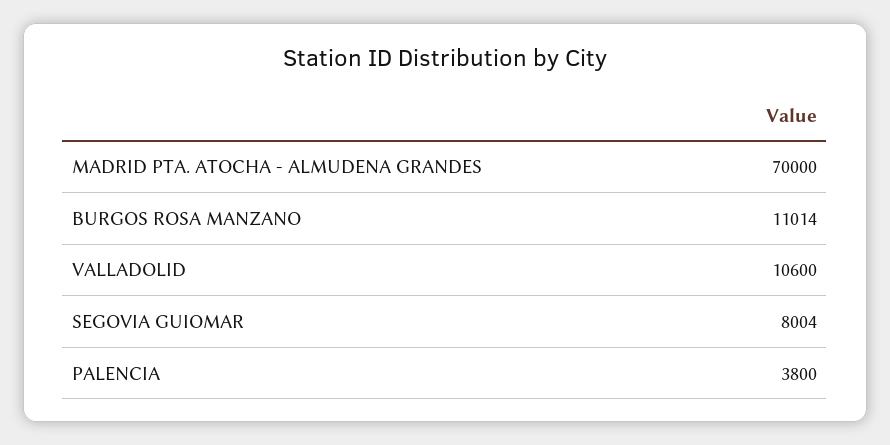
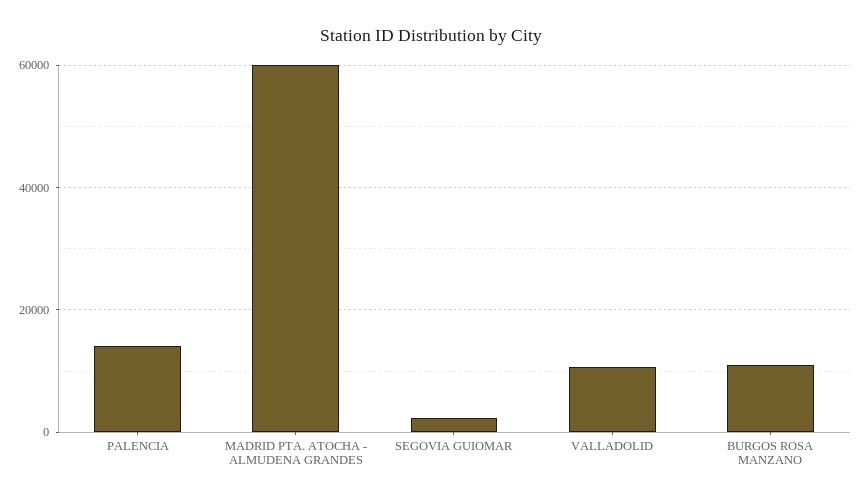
  {
-   "MADRID PTA. ATOCHA - ALMUDENA GRANDES": 70000,
+   "MADRID PTA. ATOCHA - ALMUDENA GRANDES": 60000,
    "BURGOS ROSA MANZANO": 11014,
    "VALLADOLID": 10600,
-   "SEGOVIA GUIOMAR": 8004,
+   "SEGOVIA GUIOMAR": 2000,
-   "PALENCIA": 3800
+   "PALENCIA": 14000
  }

